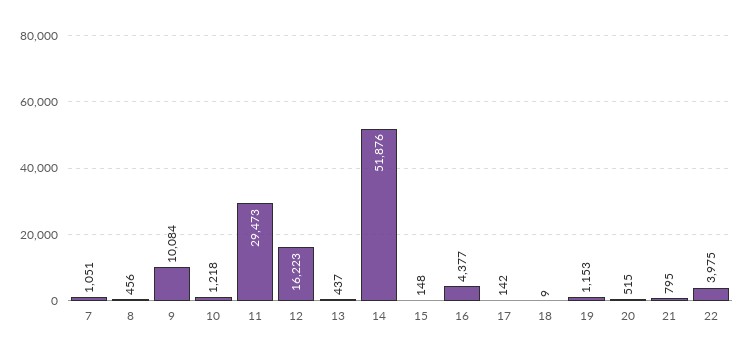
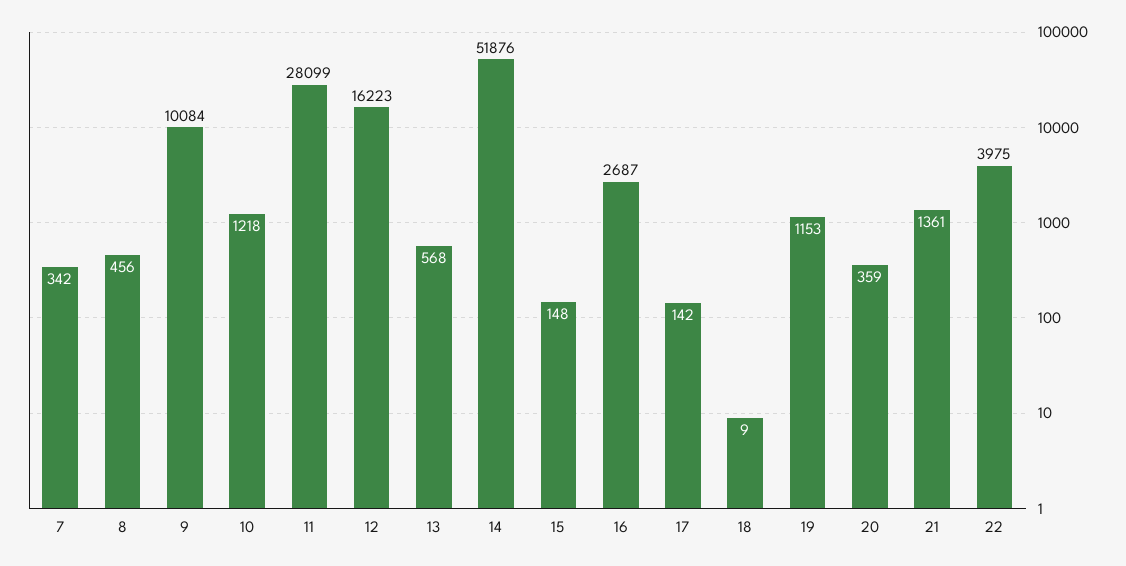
  {
-   "7": 1051,
+   "7": 342,
    "8": 456,
    "9": 10084,
    "10": 1218,
-   "11": 29473,
+   "11": 28099,
    "12": 16223,
-   "13": 437,
+   "13": 568,
    "14": 51876,
    "15": 148,
-   "16": 4377,
+   "16": 2687,
    "17": 142,
    "18": 9,
    "19": 1153,
-   "20": 515,
+   "20": 359,
-   "21": 795,
+   "21": 1361,
    "22": 3975
  }

